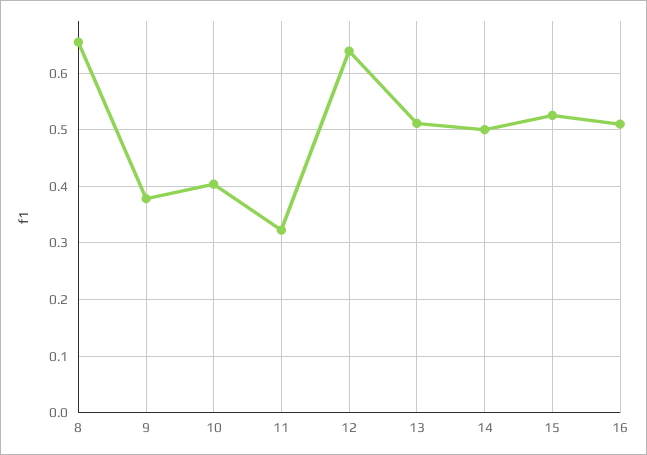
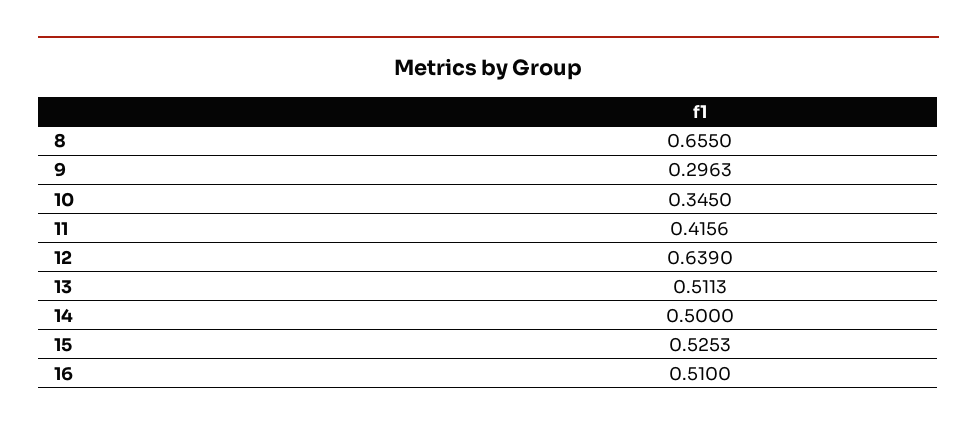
  {
    "8": 0.655,
-   "9": 0.38,
+   "9": 0.2963,
-   "10": 0.4,
+   "10": 0.345,
-   "11": 0.32,
+   "11": 0.4156,
    "12": 0.639,
    "13": 0.5113,
    "14": 0.5,
    "15": 0.5253,
    "16": 0.51
  }

